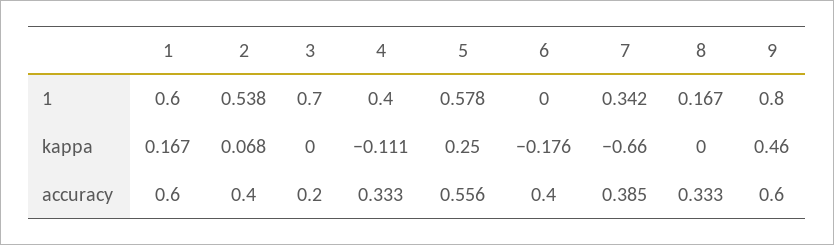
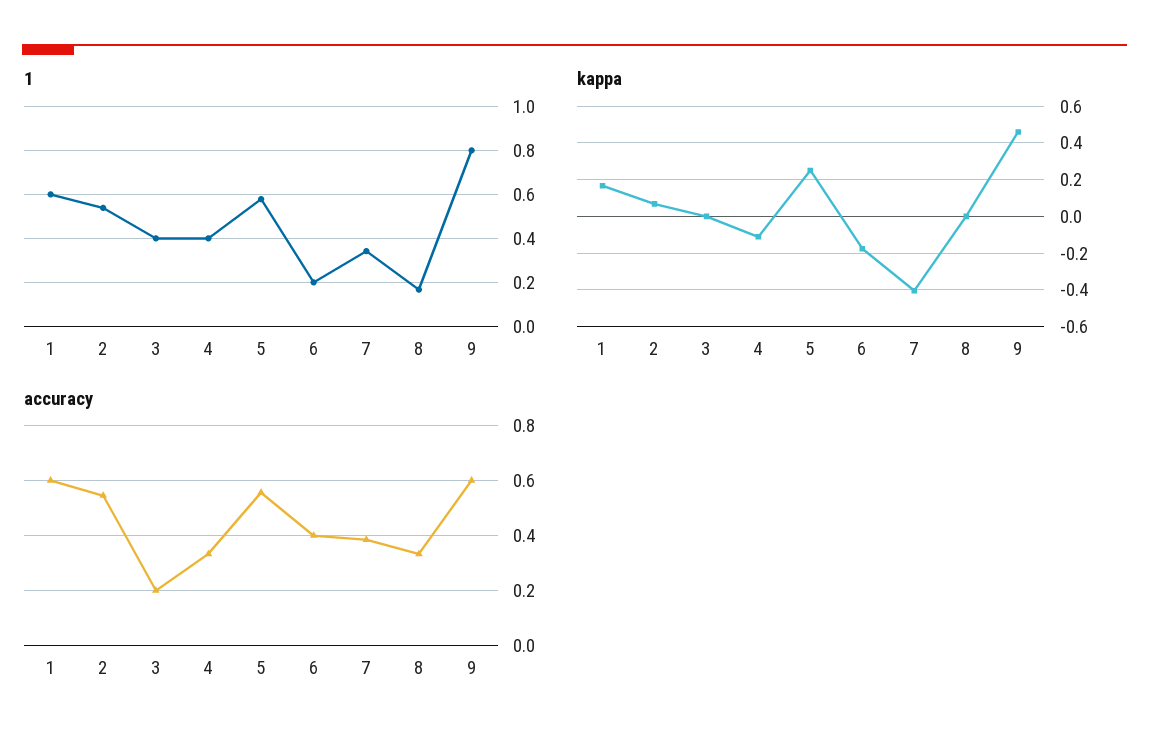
  {
    "1": {
      "1": 0.6,
      "2": 0.538,
-     "3": 0.7,
+     "3": 0.4,
      "4": 0.4,
      "5": 0.578,
-     "6": 0,
+     "6": 0.2,
      "7": 0.342,
      "8": 0.167,
      "9": 0.8
    },
    "kappa": {
      "1": 0.167,
      "2": 0.068,
      "3": 0,
      "4": -0.111,
      "5": 0.25,
      "6": -0.176,
-     "7": -0.66,
+     "7": -0.4,
      "8": 0,
      "9": 0.46
    },
    "accuracy": {
      "1": 0.6,
-     "2": 0.4,
+     "2": 0.55,
      "3": 0.2,
      "4": 0.333,
      "5": 0.556,
      "6": 0.4,
      "7": 0.385,
      "8": 0.333,
      "9": 0.6
    }
  }

